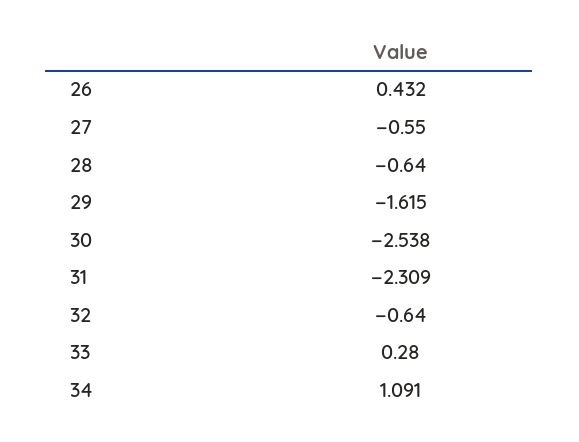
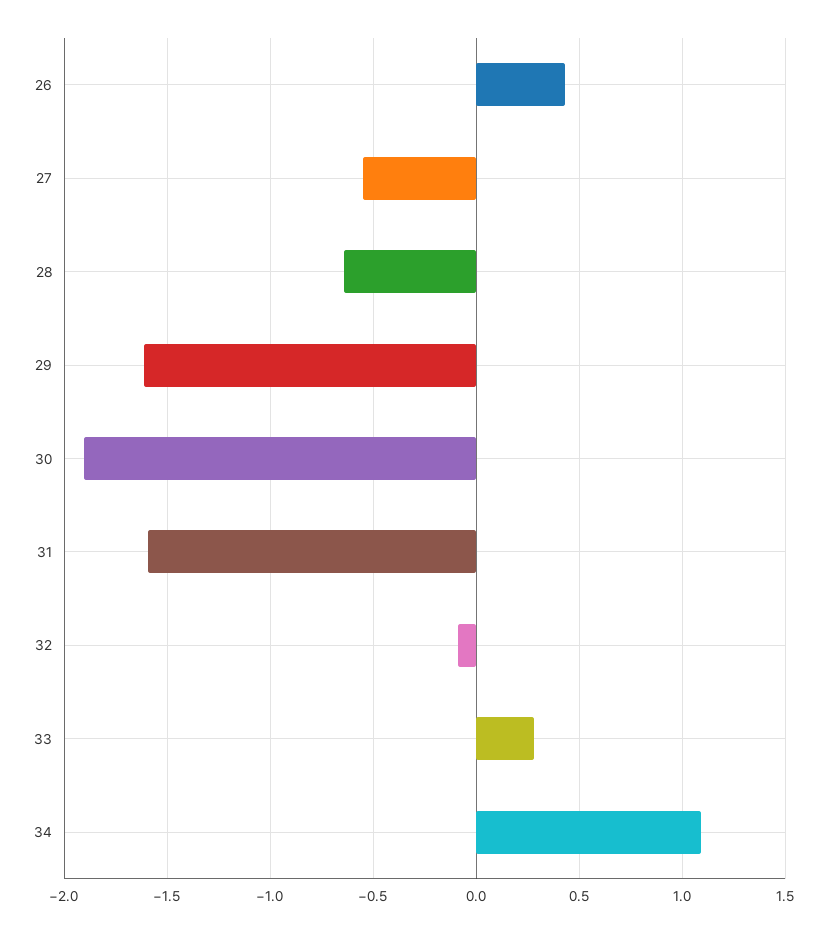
  {
    "26": 0.432,
    "27": -0.55,
    "28": -0.64,
    "29": -1.615,
-   "30": -2.538,
+   "30": -1.9,
-   "31": -2.309,
+   "31": -1.6,
-   "32": -0.64,
+   "32": -0.1,
    "33": 0.28,
    "34": 1.091
  }

